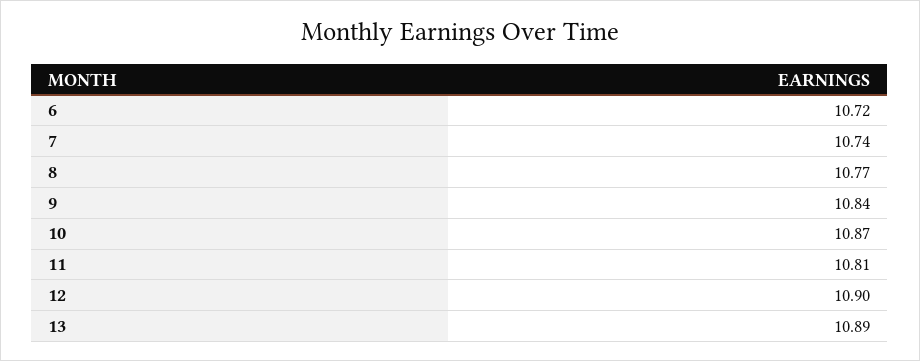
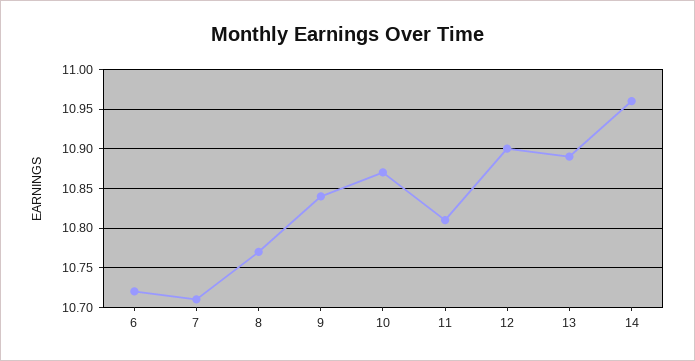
  {
    "6": 10.72,
-   "7": 10.74,
+   "7": 10.71,
    "8": 10.77,
    "9": 10.84,
    "10": 10.87,
    "11": 10.81,
    "12": 10.9,
-   "13": 10.89
+   "13": 10.89,
+   "14": 10.96
  }

